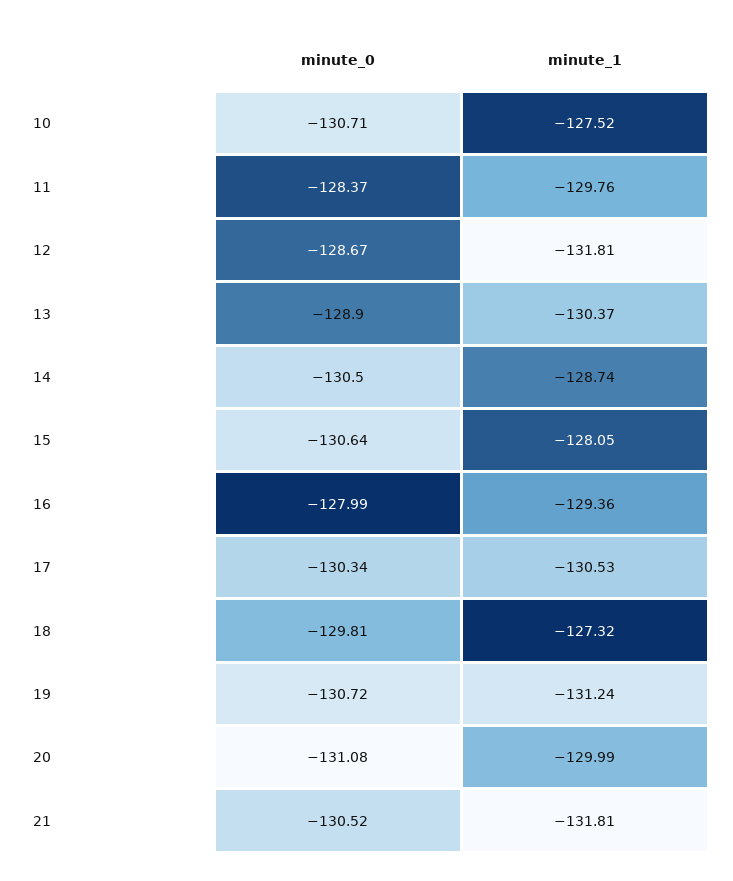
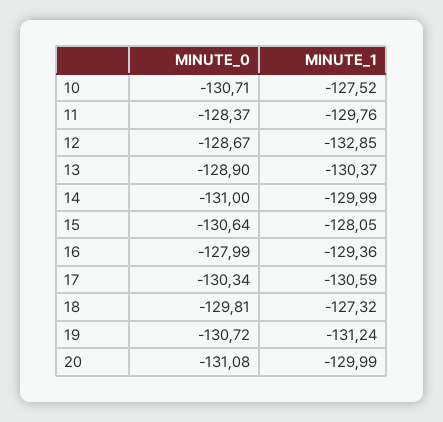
  {
    "minute_0": {
      "10": -130.71,
      "11": -128.37,
      "12": -128.67,
      "13": -128.9,
-     "14": -130.5,
+     "14": -131,
      "15": -130.64,
      "16": -127.99,
      "17": -130.34,
      "18": -129.81,
      "19": -130.72,
-     "20": -131.08,
+     "20": -131.08
-     "21": -130.52
    },
    "minute_1": {
      "10": -127.52,
      "11": -129.76,
-     "12": -131.81,
+     "12": -132.85,
      "13": -130.37,
-     "14": -128.74,
+     "14": -129.99,
      "15": -128.05,
      "16": -129.36,
-     "17": -130.53,
+     "17": -130.59,
      "18": -127.32,
      "19": -131.24,
-     "20": -129.99,
+     "20": -129.99
-     "21": -131.81
    }
  }

